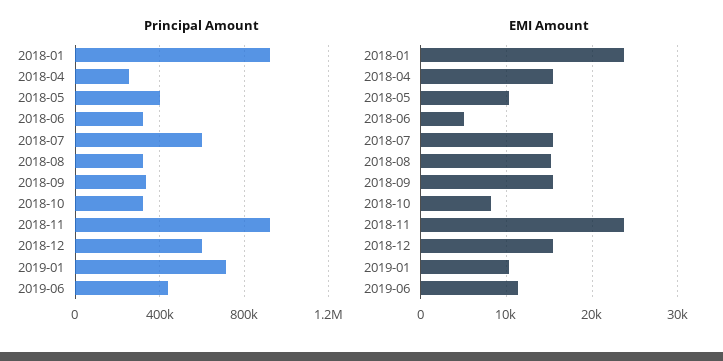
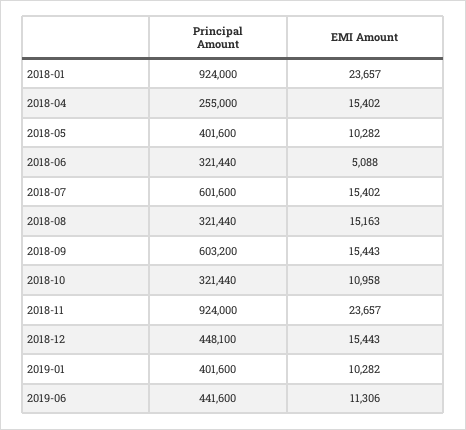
  {
    "Principal Amount": {
      "2018-01": 924000,
      "2018-04": 255000,
      "2018-05": 401600,
      "2018-06": 321440,
      "2018-07": 601600,
      "2018-08": 321440,
-     "2018-09": 350000,
+     "2018-09": 603200,
      "2018-10": 321440,
      "2018-11": 924000,
-     "2018-12": 600000,
+     "2018-12": 448100,
-     "2019-01": 700000,
+     "2019-01": 401600,
      "2019-06": 441600
    },
    "EMI Amount": {
      "2018-01": 23657,
      "2018-04": 15402,
      "2018-05": 10282,
      "2018-06": 5088,
      "2018-07": 15402,
      "2018-08": 15163,
      "2018-09": 15443,
-     "2018-10": 8000,
+     "2018-10": 10958,
      "2018-11": 23657,
      "2018-12": 15443,
      "2019-01": 10282,
      "2019-06": 11306
    }
  }

